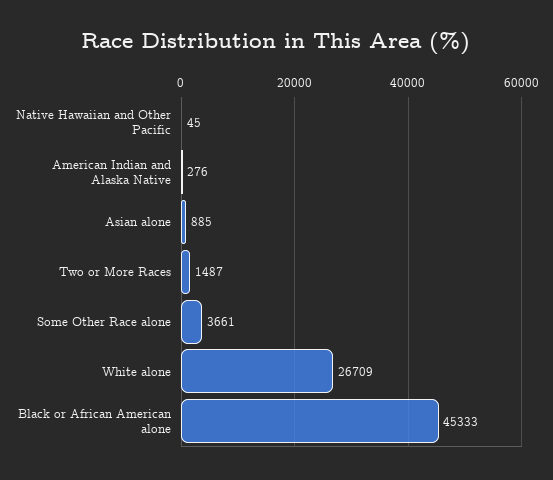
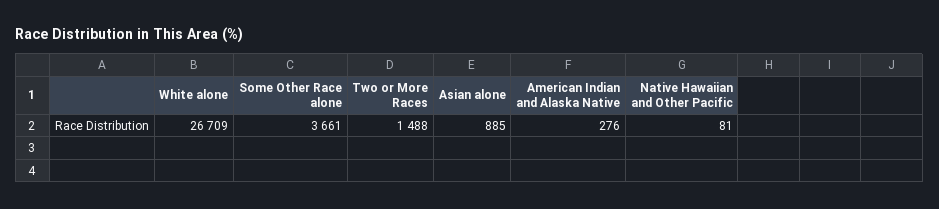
  {
-   "Native Hawaiian and Other Pacific": 45,
+   "Native Hawaiian and Other Pacific": 81,
    "American Indian and Alaska Native": 276,
    "Asian alone": 885,
-   "Two or More Races": 1487,
+   "Two or More Races": 1488,
    "Some Other Race alone": 3661,
-   "White alone": 26709,
+   "White alone": 26709
-   "Black or African American alone": 45333
  }

